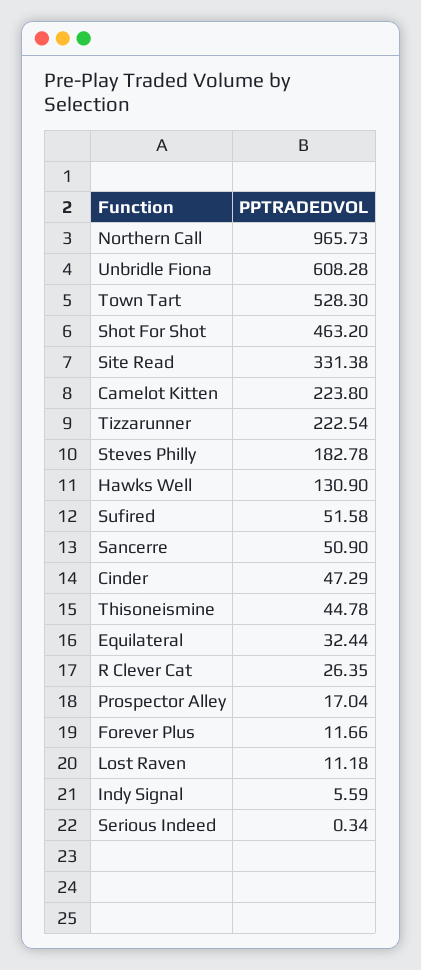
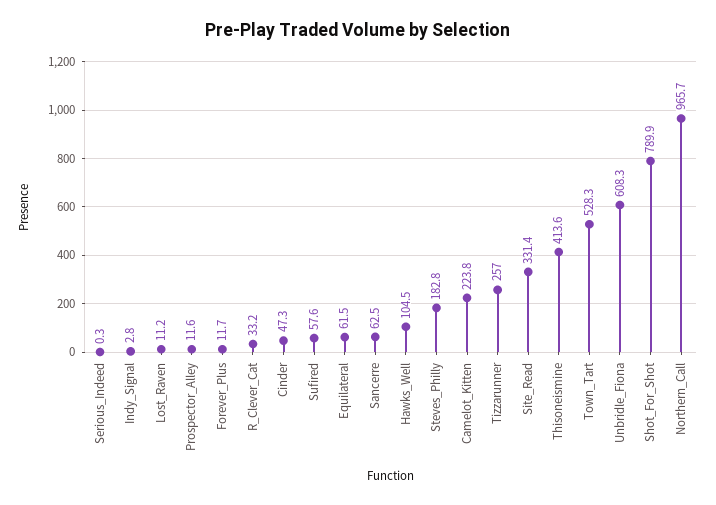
  {
    "Northern Call": 965.73,
    "Unbridle Fiona": 608.28,
    "Town Tart": 528.3,
-   "Shot For Shot": 463.2,
+   "Shot For Shot": 789.9,
    "Site Read": 331.38,
    "Camelot Kitten": 223.8,
-   "Tizzarunner": 222.54,
+   "Tizzarunner": 257,
    "Steves Philly": 182.78,
-   "Hawks Well": 130.9,
+   "Hawks Well": 104.5,
-   "Sufired": 51.58,
+   "Sufired": 57.6,
-   "Sancerre": 50.9,
+   "Sancerre": 62.5,
    "Cinder": 47.29,
-   "Thisoneismine": 44.78,
+   "Thisoneismine": 413.6,
-   "Equilateral": 32.44,
+   "Equilateral": 61.5,
-   "R Clever Cat": 26.35,
+   "R Clever Cat": 33.2,
-   "Prospector Alley": 17.04,
+   "Prospector Alley": 11.6,
    "Forever Plus": 11.66,
    "Lost Raven": 11.18,
-   "Indy Signal": 5.59,
+   "Indy Signal": 2.8,
    "Serious Indeed": 0.34
  }

